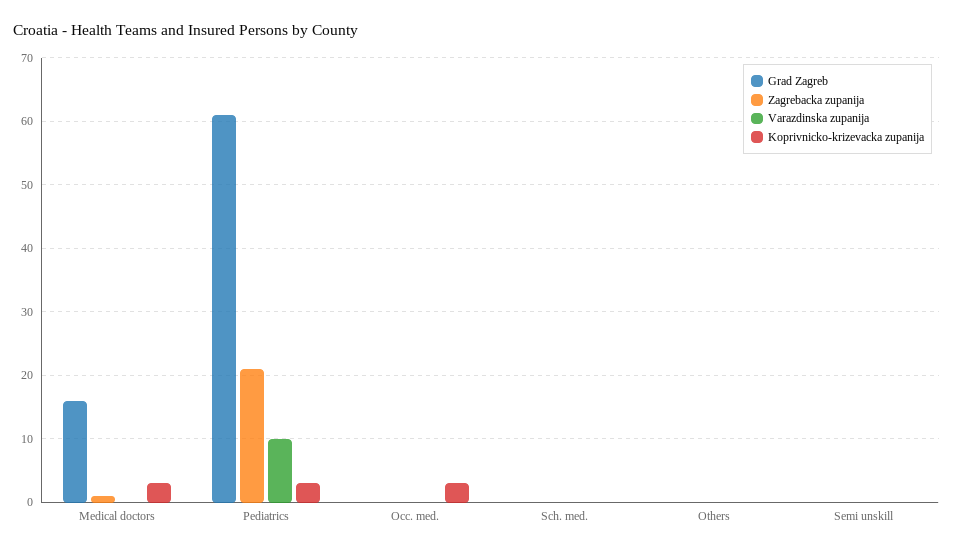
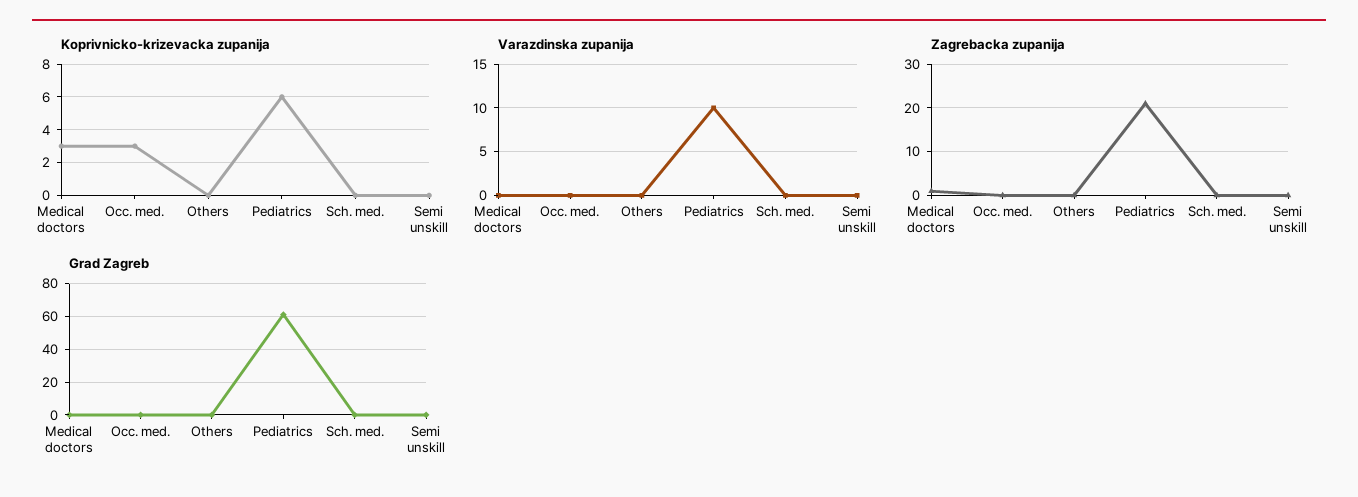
  {
    "Grad Zagreb": {
-     "Medical doctors": 16,
+     "Medical doctors": 0,
      "Pediatrics": 61,
      "Occ. med.": 0,
      "Sch. med.": 0,
      "Others": 0,
      "Semi unskill": 0
    },
    "Zagrebacka zupanija": {
      "Medical doctors": 1,
      "Pediatrics": 21,
      "Occ. med.": 0,
      "Sch. med.": 0,
      "Others": 0,
      "Semi unskill": 0
    },
    "Varazdinska zupanija": {
      "Medical doctors": 0,
      "Pediatrics": 10,
      "Occ. med.": 0,
      "Sch. med.": 0,
      "Others": 0,
      "Semi unskill": 0
    },
    "Koprivnicko-krizevacka zupanija": {
      "Medical doctors": 3,
-     "Pediatrics": 3,
+     "Pediatrics": 6,
      "Occ. med.": 3,
      "Sch. med.": 0,
      "Others": 0,
      "Semi unskill": 0
    }
  }

